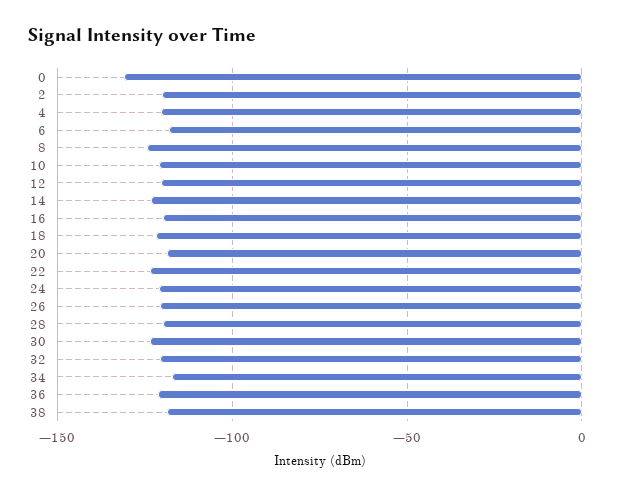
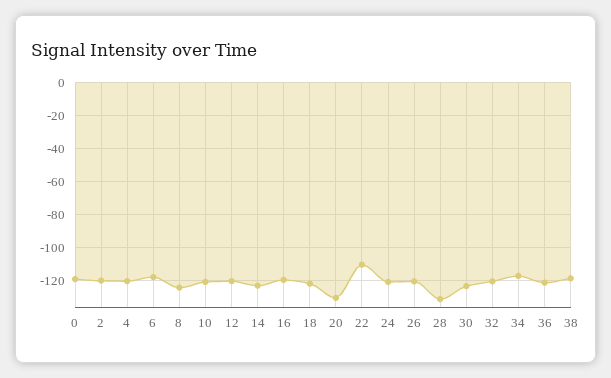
  {
-   "0": -130,
+   "0": -120,
    "2": -120,
    "4": -120,
    "6": -120,
    "8": -125,
    "10": -120,
    "12": -120,
    "14": -125,
    "16": -120,
    "18": -120,
-   "20": -120,
+   "20": -130,
-   "22": -125,
+   "22": -110,
    "24": -120,
    "26": -120,
-   "28": -120,
+   "28": -130,
    "30": -125,
    "32": -120,
    "34": -115,
    "36": -120,
    "38": -120
  }

